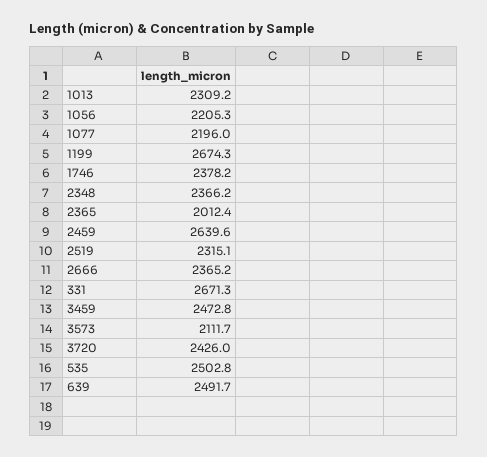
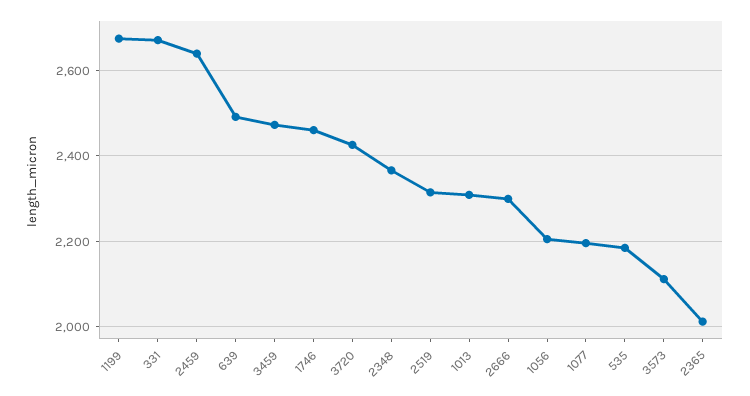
  {
    "1013": 2309.2,
    "1056": 2205.3,
    "1077": 2196,
    "1199": 2674.3,
-   "1746": 2378.2,
+   "1746": 2460,
    "2348": 2366.2,
    "2365": 2012.4,
    "2459": 2639.6,
    "2519": 2315.1,
-   "2666": 2365.2,
+   "2666": 2300,
    "331": 2671.3,
    "3459": 2472.8,
    "3573": 2111.7,
    "3720": 2426,
-   "535": 2502.8,
+   "535": 2180,
    "639": 2491.7
  }

